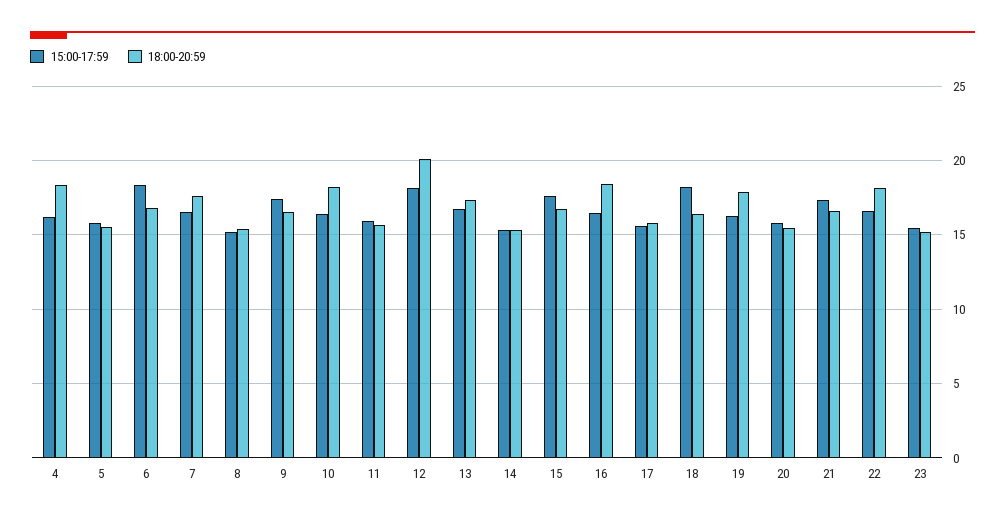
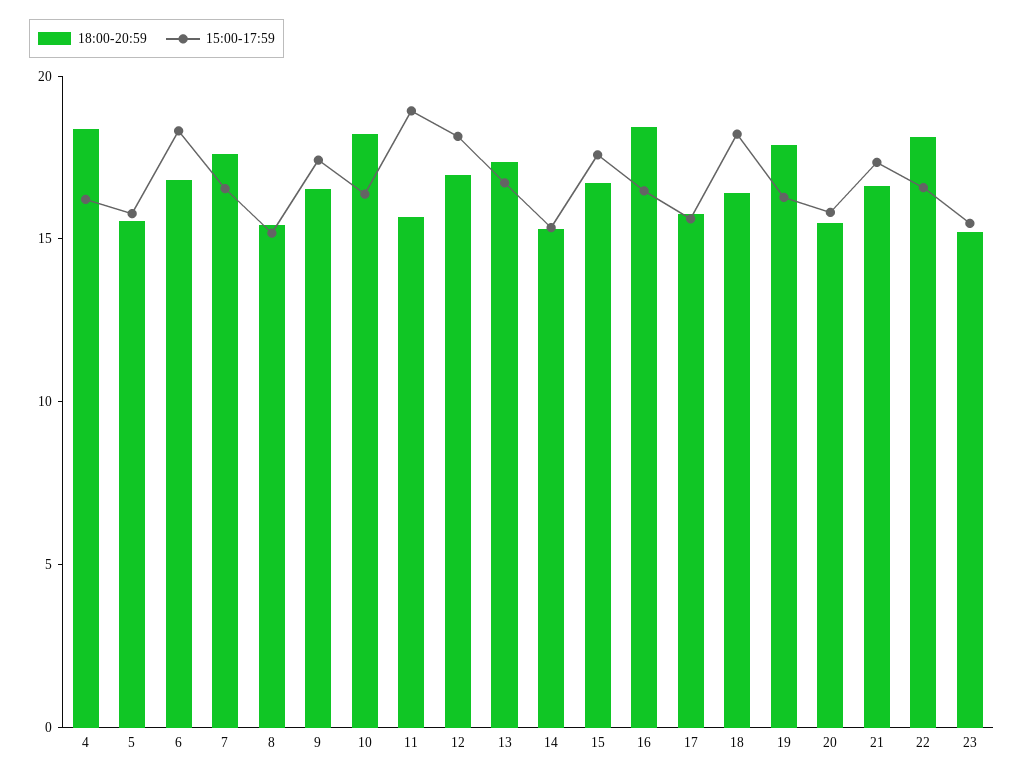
  {
    "15:00-17:59": {
      "4": 16,
      "5": 16,
      "6": 18.5,
      "7": 16.5,
      "8": 15,
      "9": 17.5,
      "10": 16.5,
-     "11": 16,
+     "11": 19,
      "12": 18,
      "13": 16.5,
      "14": 15.5,
      "15": 17.5,
      "16": 16.5,
      "17": 15.5,
      "18": 18,
      "19": 16.5,
      "20": 16,
      "21": 17.5,
      "22": 16.5,
      "23": 15.5
    },
    "18:00-20:59": {
      "4": 18.5,
      "5": 15.5,
      "6": 17,
      "7": 17.5,
      "8": 15.5,
      "9": 16.5,
      "10": 18,
      "11": 15.5,
-     "12": 20,
+     "12": 17,
      "13": 17.5,
      "14": 15.5,
      "15": 16.5,
      "16": 18.5,
      "17": 16,
      "18": 16.5,
      "19": 18,
      "20": 15.5,
      "21": 16.5,
      "22": 18,
      "23": 15
    }
  }

